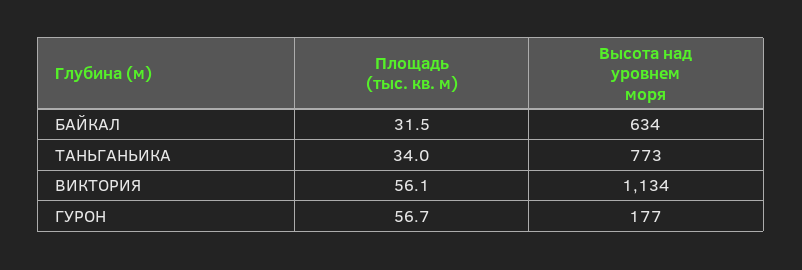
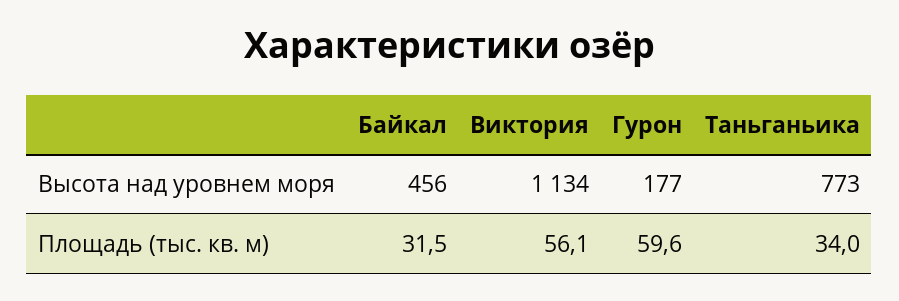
  {
    "Площадь (тыс. кв. м)": {
      "БАЙКАЛ": 31.5,
      "ТАНЬГАНЬИКА": 34,
      "ВИКТОРИЯ": 56.1,
-     "ГУРОН": 56.7
+     "ГУРОН": 59.6
    },
    "Высота над уровнем моря": {
-     "БАЙКАЛ": 634,
+     "БАЙКАЛ": 456,
      "ТАНЬГАНЬИКА": 773,
      "ВИКТОРИЯ": 1134,
      "ГУРОН": 177
    }
  }

